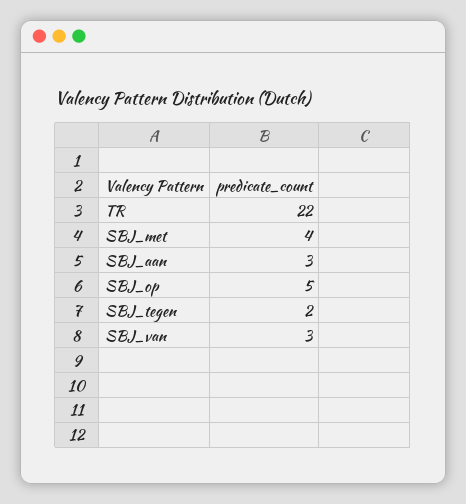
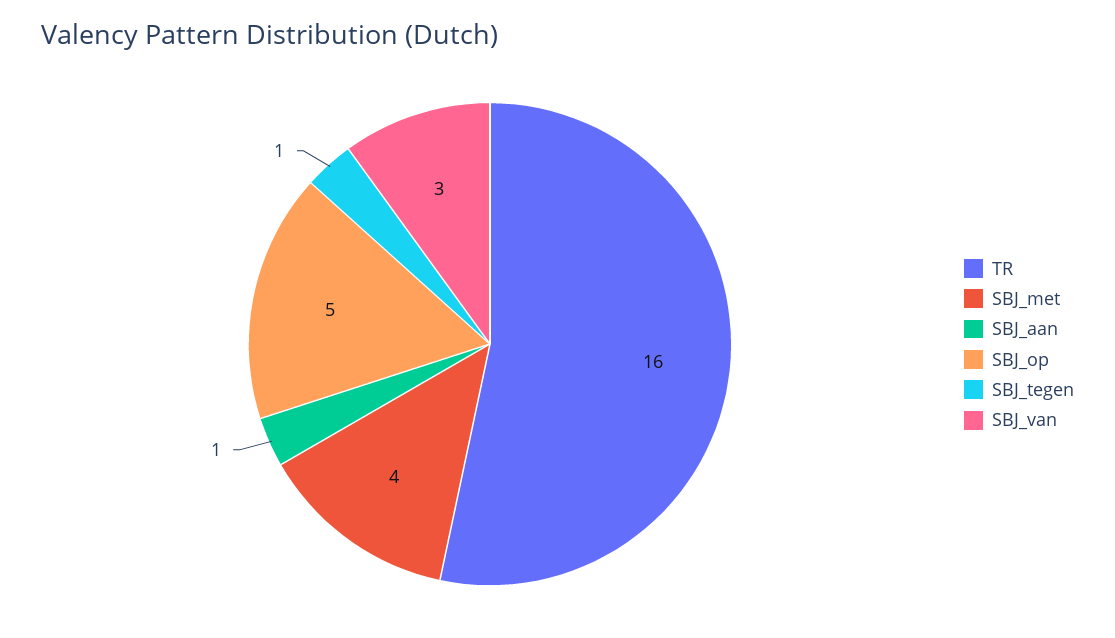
  {
-   "TR": 22,
+   "TR": 16,
    "SBJ_met": 4,
-   "SBJ_aan": 3,
+   "SBJ_aan": 1,
    "SBJ_op": 5,
-   "SBJ_tegen": 2,
+   "SBJ_tegen": 1,
    "SBJ_van": 3
  }

